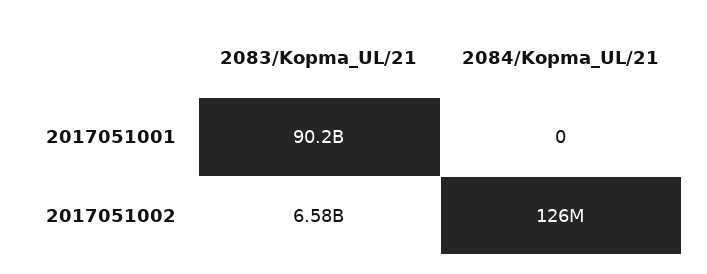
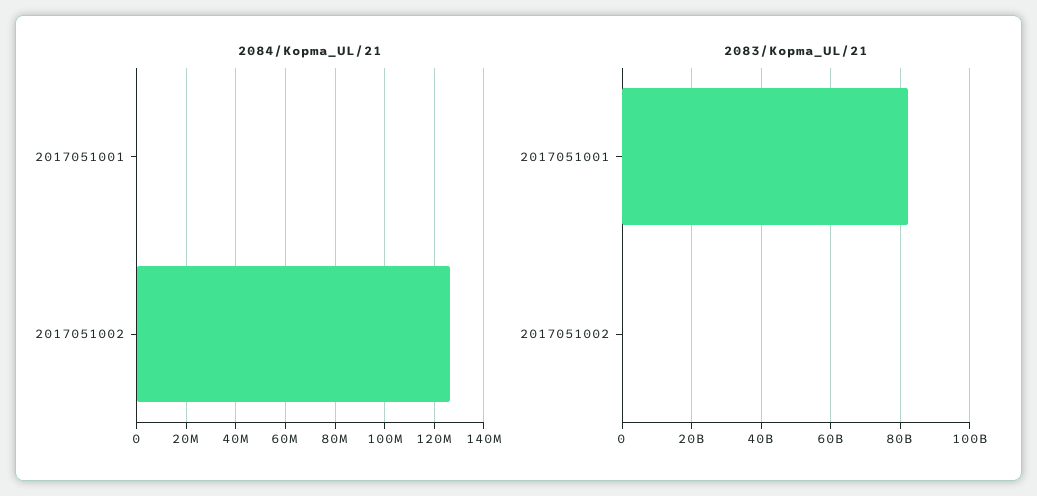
  {
    "2083/Kopma_UL/21": {
-     "2017051001": 90200000000,
+     "2017051001": 82000000000,
-     "2017051002": 6580000000
+     "2017051002": 0
    },
    "2084/Kopma_UL/21": {
      "2017051001": 0,
      "2017051002": 126000000
    }
  }

